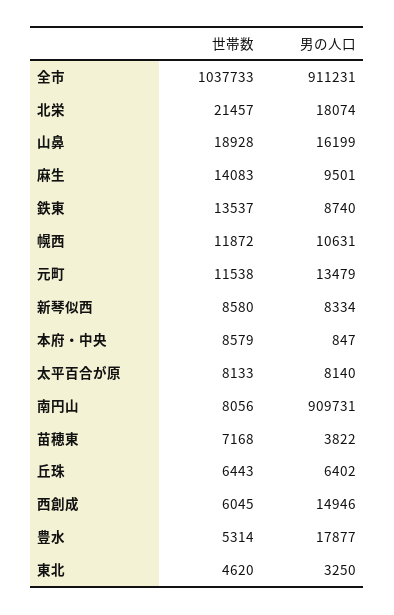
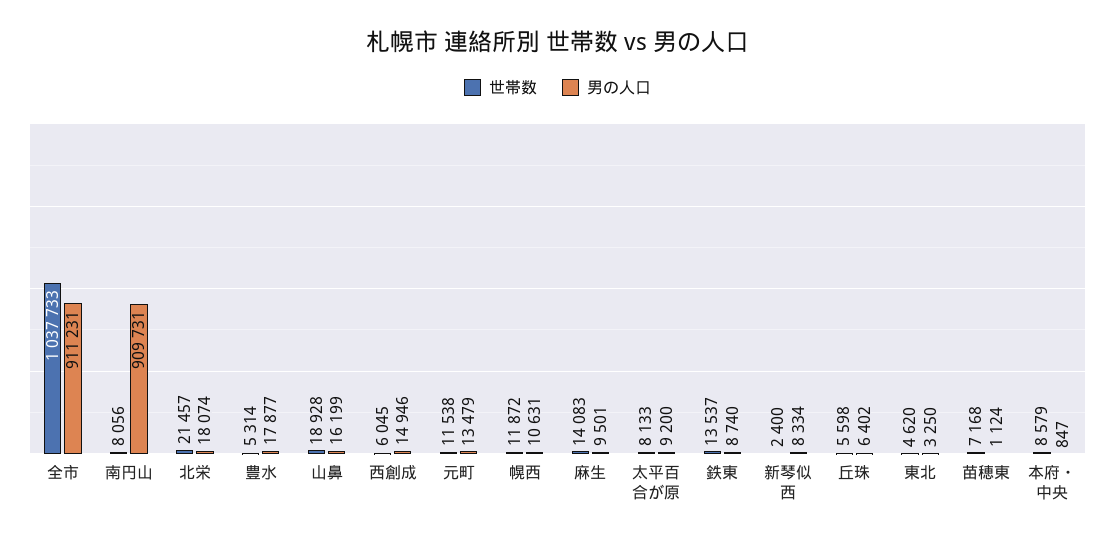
  {
    "世帯数": {
      "全市": 1037733,
      "北栄": 21457,
      "山鼻": 18928,
      "麻生": 14083,
      "鉄東": 13537,
      "幌西": 11872,
      "元町": 11538,
-     "新琴似西": 8580,
+     "新琴似西": 2400,
      "本府・中央": 8579,
      "太平百合が原": 8133,
      "南円山": 8056,
      "苗穂東": 7168,
-     "丘珠": 6443,
+     "丘珠": 5598,
      "西創成": 6045,
      "豊水": 5314,
      "東北": 4620
    },
    "男の人口": {
      "全市": 911231,
      "北栄": 18074,
      "山鼻": 16199,
      "麻生": 9501,
      "鉄東": 8740,
      "幌西": 10631,
      "元町": 13479,
      "新琴似西": 8334,
      "本府・中央": 847,
-     "太平百合が原": 8140,
+     "太平百合が原": 9200,
      "南円山": 909731,
-     "苗穂東": 3822,
+     "苗穂東": 1124,
      "丘珠": 6402,
      "西創成": 14946,
      "豊水": 17877,
      "東北": 3250
    }
  }

